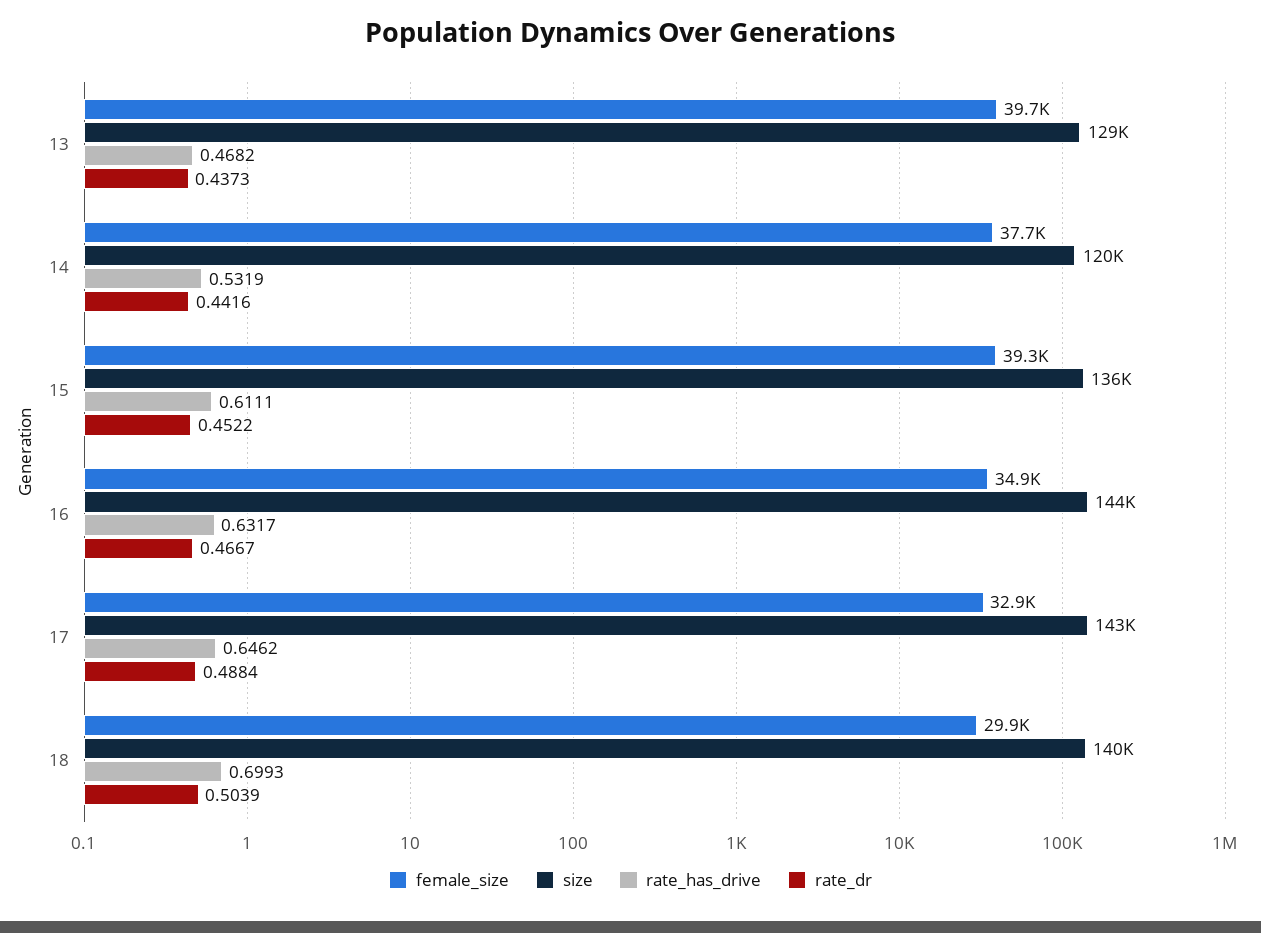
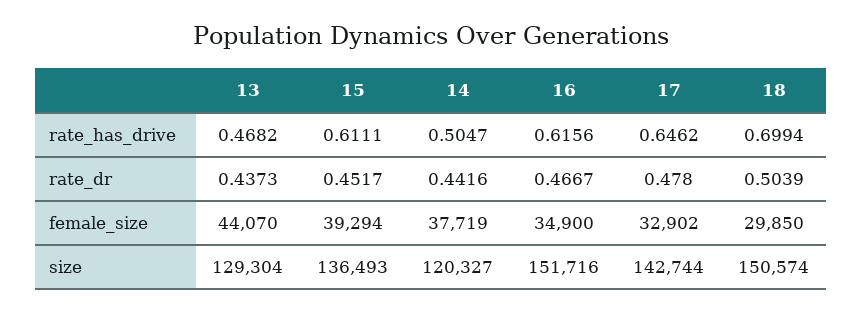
  {
    "female_size": {
-     "13": 39700,
+     "13": 44070,
      "14": 37719,
      "15": 39294,
      "16": 34900,
      "17": 32902,
      "18": 29850
    },
    "size": {
      "13": 129304,
      "14": 120327,
      "15": 136493,
-     "16": 144000,
+     "16": 151716,
      "17": 142744,
-     "18": 140000
+     "18": 150574
    },
    "rate_has_drive": {
      "13": 0.4682,
-     "14": 0.5319,
+     "14": 0.5047,
      "15": 0.6111,
-     "16": 0.6317,
+     "16": 0.6156,
      "17": 0.6462,
-     "18": 0.6993
+     "18": 0.6994
    },
    "rate_dr": {
      "13": 0.4373,
      "14": 0.4416,
-     "15": 0.4522,
+     "15": 0.4517,
      "16": 0.4667,
-     "17": 0.4884,
+     "17": 0.478,
      "18": 0.5039
    }
  }

